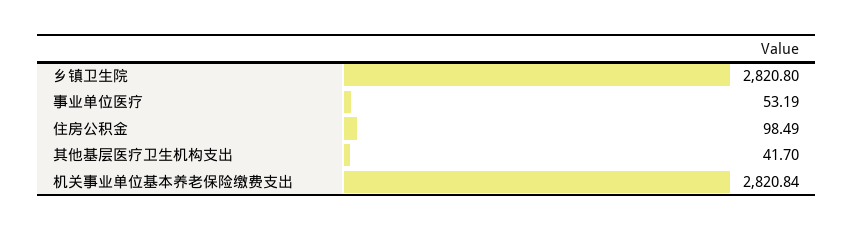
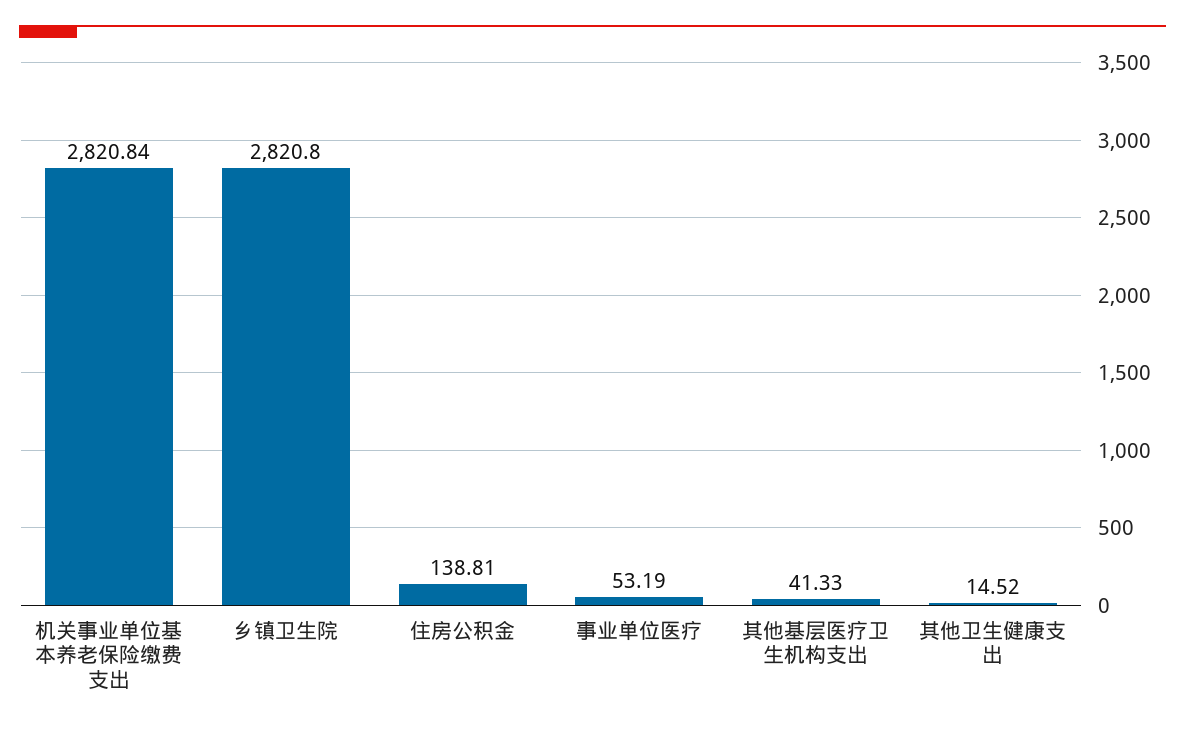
  {
    "乡镇卫生院": 2820.8,
    "事业单位医疗": 53.19,
-   "住房公积金": 98.49,
+   "住房公积金": 138.81,
-   "其他基层医疗卫生机构支出": 41.7,
+   "其他基层医疗卫生机构支出": 41.33,
-   "机关事业单位基本养老保险缴费支出": 2820.84
+   "机关事业单位基本养老保险缴费支出": 2820.84,
+   "其他卫生健康支出": 14.52
  }

